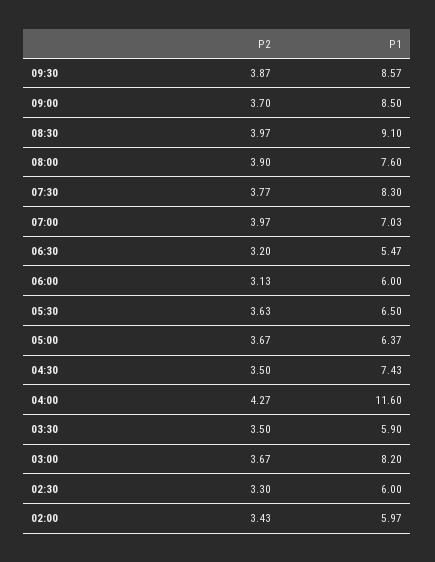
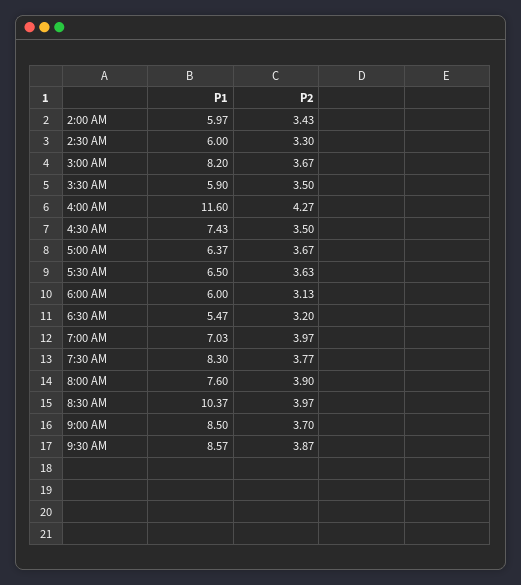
  {
    "P2": {
      "09:30": 3.87,
      "09:00": 3.7,
      "08:30": 3.97,
      "08:00": 3.9,
      "07:30": 3.77,
      "07:00": 3.97,
      "06:30": 3.2,
      "06:00": 3.13,
      "05:30": 3.63,
      "05:00": 3.67,
      "04:30": 3.5,
      "04:00": 4.27,
      "03:30": 3.5,
      "03:00": 3.67,
      "02:30": 3.3,
      "02:00": 3.43
    },
    "P1": {
      "09:30": 8.57,
      "09:00": 8.5,
-     "08:30": 9.1,
+     "08:30": 10.37,
      "08:00": 7.6,
      "07:30": 8.3,
      "07:00": 7.03,
      "06:30": 5.47,
      "06:00": 6,
      "05:30": 6.5,
      "05:00": 6.37,
      "04:30": 7.43,
      "04:00": 11.6,
      "03:30": 5.9,
      "03:00": 8.2,
      "02:30": 6,
      "02:00": 5.97
    }
  }

